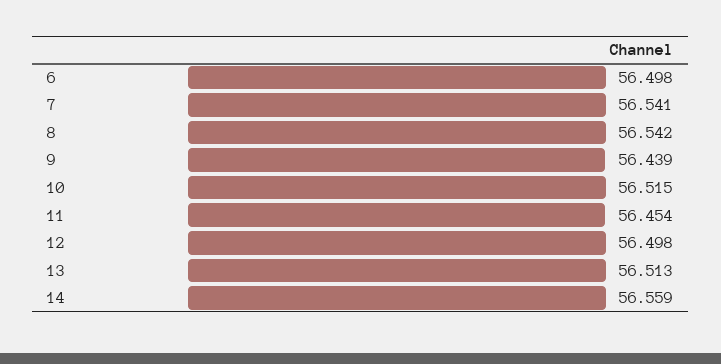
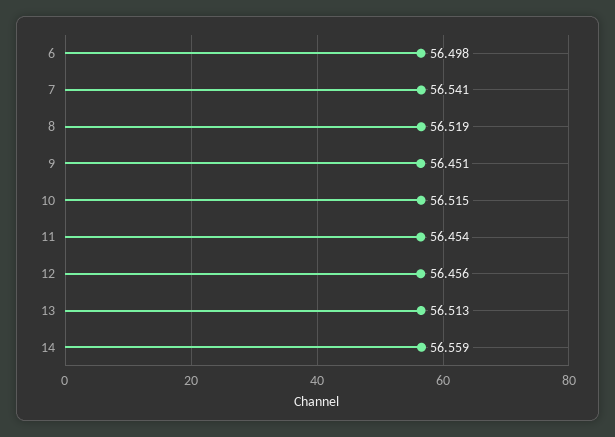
  {
    "6": 56.498,
    "7": 56.541,
-   "8": 56.542,
+   "8": 56.519,
-   "9": 56.439,
+   "9": 56.451,
    "10": 56.515,
    "11": 56.454,
-   "12": 56.498,
+   "12": 56.456,
    "13": 56.513,
    "14": 56.559
  }

